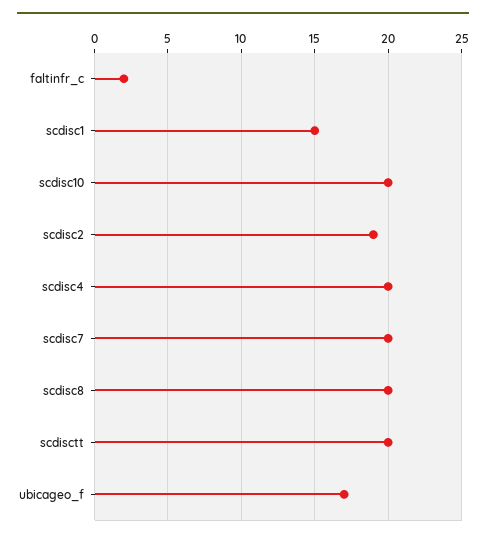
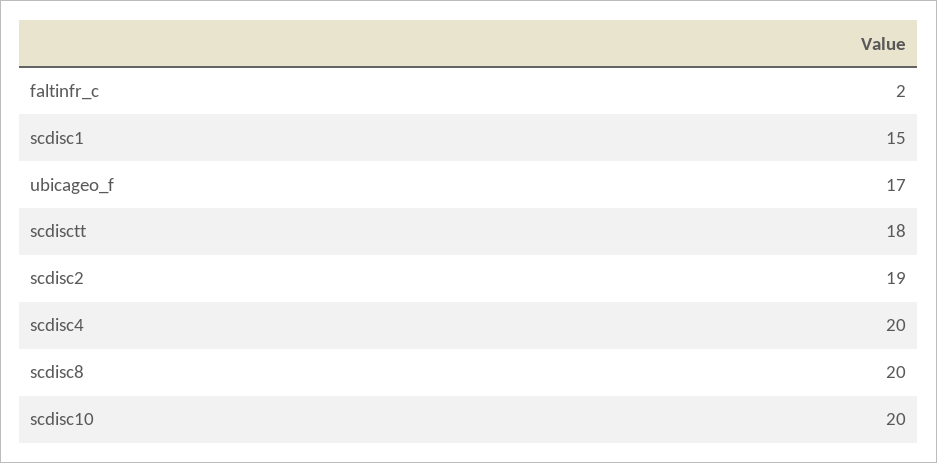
  {
    "faltinfr_c": 2,
    "scdisc1": 15,
    "scdisc10": 20,
    "scdisc2": 19,
    "scdisc4": 20,
-   "scdisc7": 20,
    "scdisc8": 20,
-   "scdisctt": 20,
+   "scdisctt": 18,
    "ubicageo_f": 17
  }

